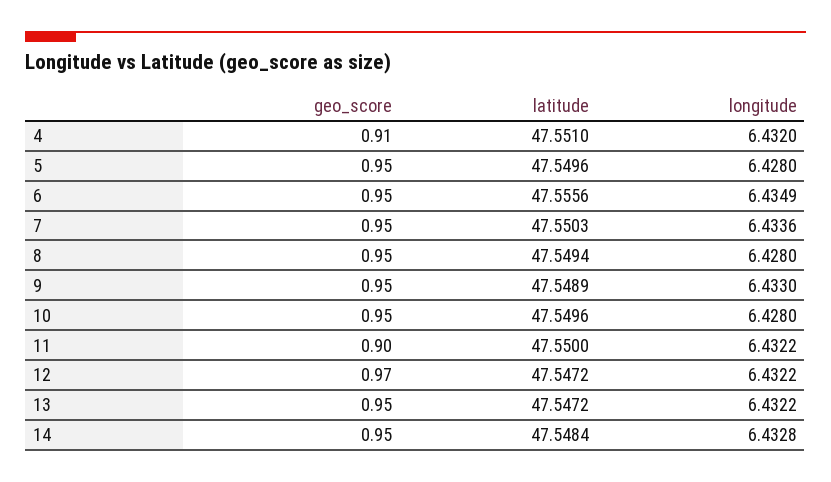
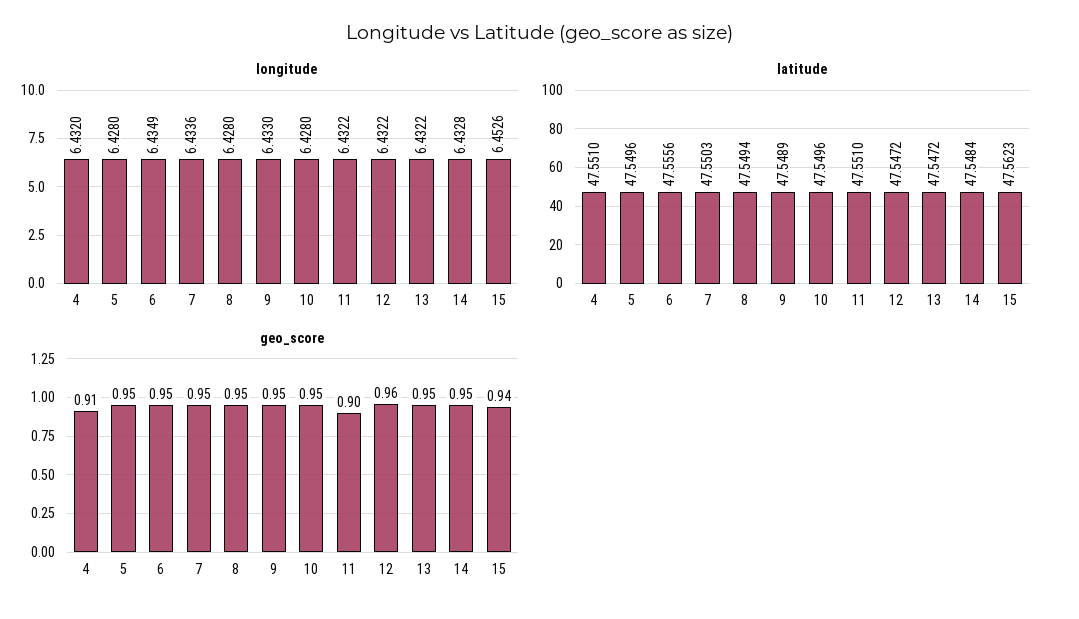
  {
    "geo_score": {
      "4": 0.91,
      "5": 0.95,
      "6": 0.95,
      "7": 0.95,
      "8": 0.95,
      "9": 0.95,
      "10": 0.95,
      "11": 0.9,
-     "12": 0.97,
+     "12": 0.96,
      "13": 0.95,
-     "14": 0.95
+     "14": 0.95,
+     "15": 0.94
    },
    "latitude": {
      "4": 47.551,
      "5": 47.5496,
      "6": 47.5556,
      "7": 47.5503,
      "8": 47.5494,
      "9": 47.5489,
      "10": 47.5496,
-     "11": 47.55,
+     "11": 47.551,
      "12": 47.5472,
      "13": 47.5472,
-     "14": 47.5484
+     "14": 47.5484,
+     "15": 47.5623
    },
    "longitude": {
      "4": 6.432,
      "5": 6.428,
      "6": 6.4349,
      "7": 6.4336,
      "8": 6.428,
      "9": 6.433,
      "10": 6.428,
      "11": 6.4322,
      "12": 6.4322,
      "13": 6.4322,
-     "14": 6.4328
+     "14": 6.4328,
+     "15": 6.4526
    }
  }

